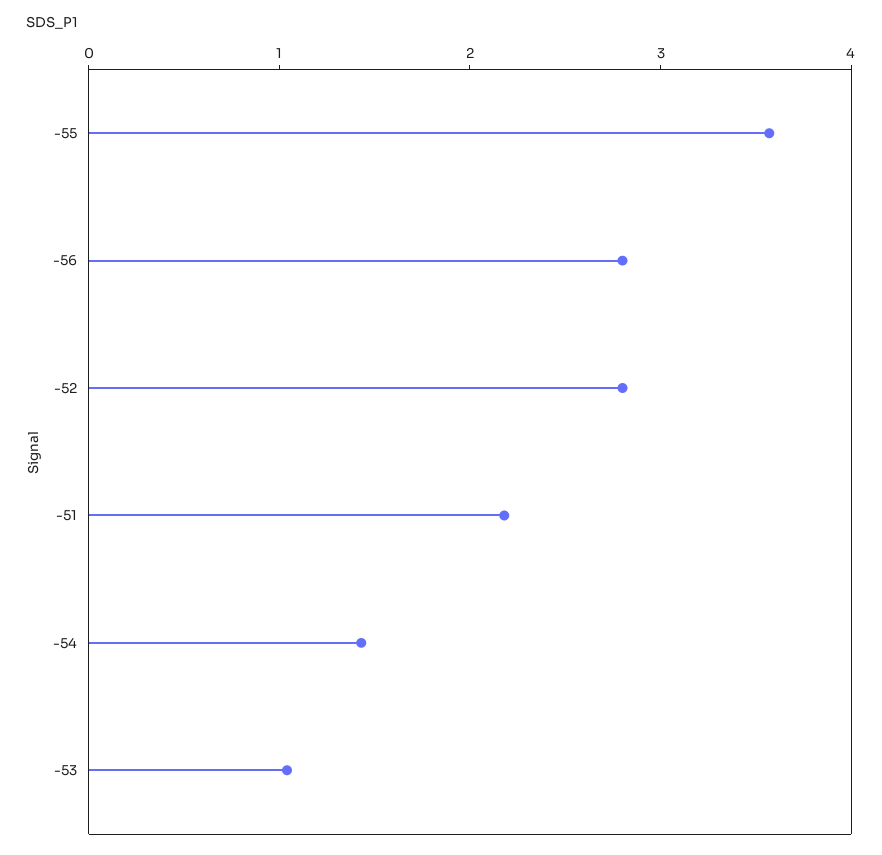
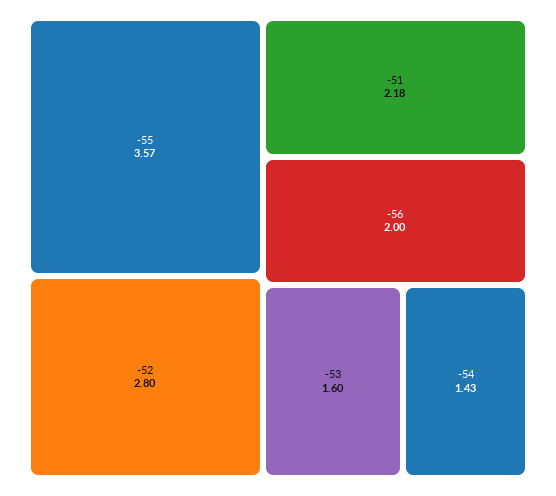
  {
    "-55": 3.57,
-   "-56": 2.8,
+   "-56": 2,
    "-52": 2.8,
    "-51": 2.18,
    "-54": 1.43,
-   "-53": 1
+   "-53": 1.6
  }

